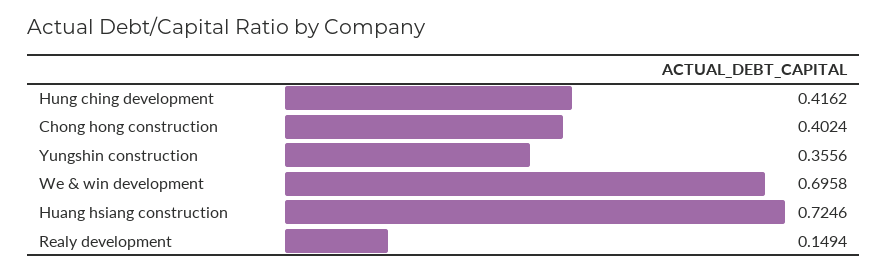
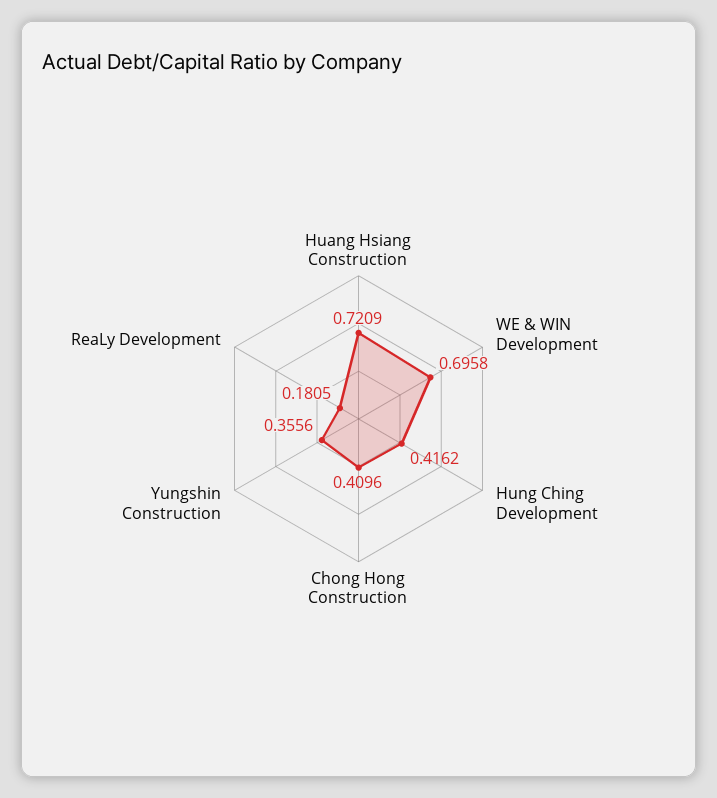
  {
    "Hung ching development": 0.4162,
-   "Chong hong construction": 0.4024,
+   "Chong hong construction": 0.4096,
    "Yungshin construction": 0.3556,
    "We & win development": 0.6958,
-   "Huang hsiang construction": 0.7246,
+   "Huang hsiang construction": 0.7209,
-   "Realy development": 0.1494
+   "Realy development": 0.1805
  }

